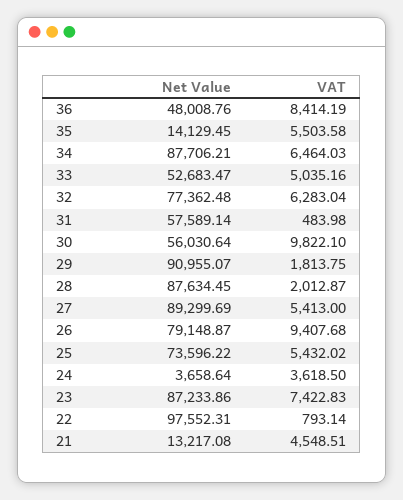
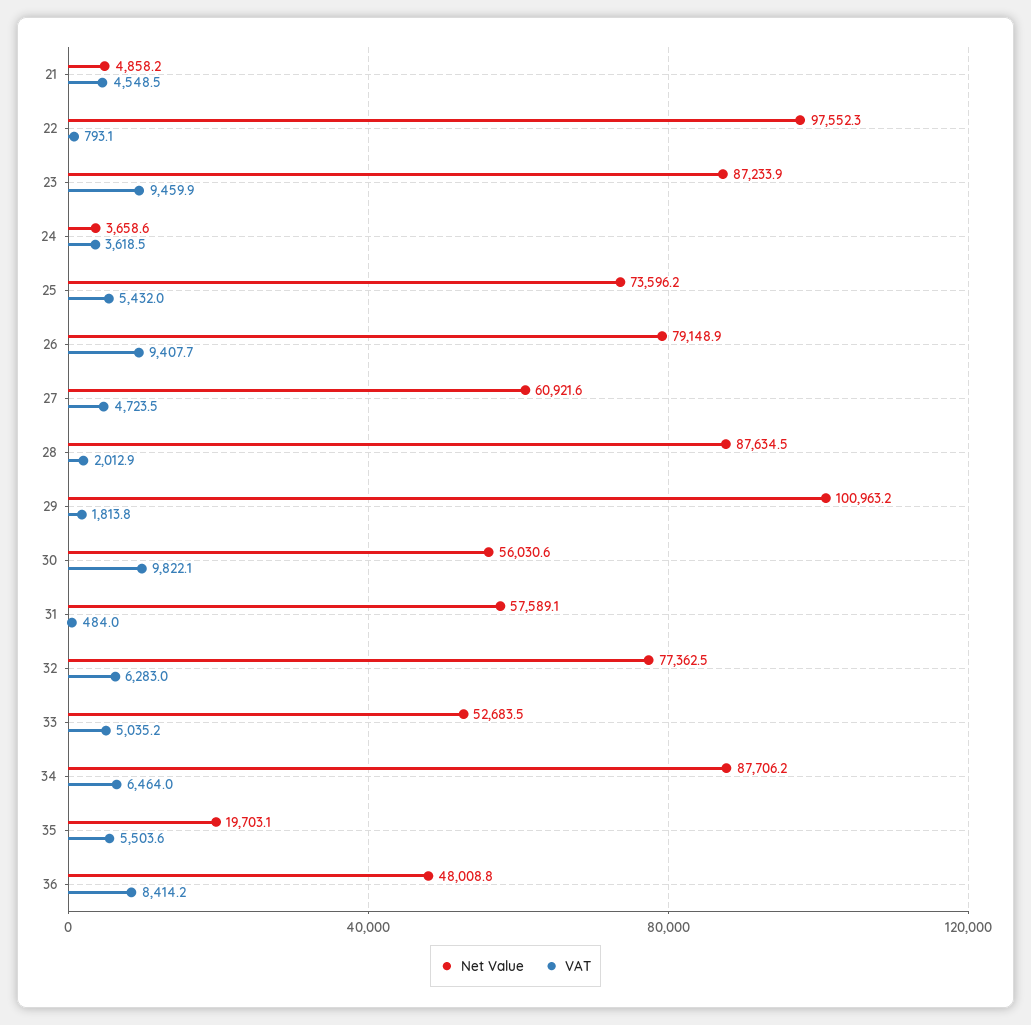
  {
    "Net Value": {
      "36": 48008.76,
-     "35": 14129.45,
+     "35": 19703.1,
      "34": 87706.21,
      "33": 52683.47,
      "32": 77362.48,
      "31": 57589.14,
      "30": 56030.64,
-     "29": 90955.07,
+     "29": 100963.2,
      "28": 87634.45,
-     "27": 89299.69,
+     "27": 60921.6,
      "26": 79148.87,
      "25": 73596.22,
      "24": 3658.64,
      "23": 87233.86,
      "22": 97552.31,
-     "21": 13217.08
+     "21": 4858.2
    },
    "VAT": {
      "36": 8414.19,
      "35": 5503.58,
      "34": 6464.03,
      "33": 5035.16,
      "32": 6283.04,
      "31": 483.98,
      "30": 9822.1,
      "29": 1813.75,
      "28": 2012.87,
-     "27": 5413,
+     "27": 4723.5,
      "26": 9407.68,
      "25": 5432.02,
      "24": 3618.5,
-     "23": 7422.83,
+     "23": 9459.9,
      "22": 793.14,
      "21": 4548.51
    }
  }

